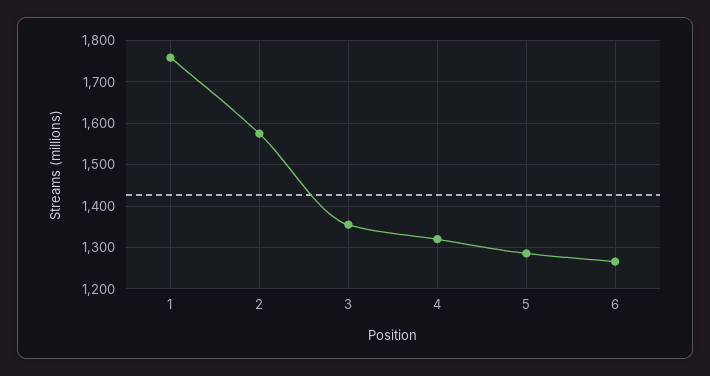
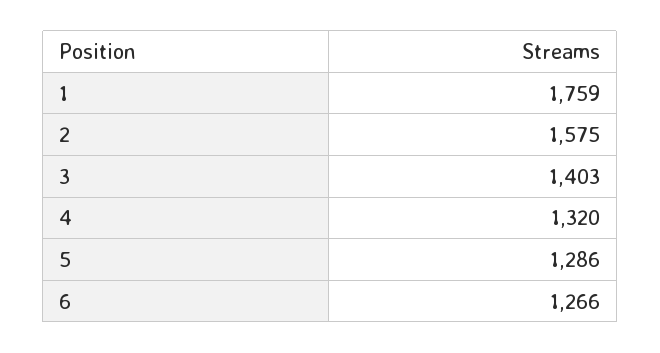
  {
    "1": 1759,
    "2": 1575,
-   "3": 1360,
+   "3": 1403,
    "4": 1320,
    "5": 1286,
    "6": 1266
  }

